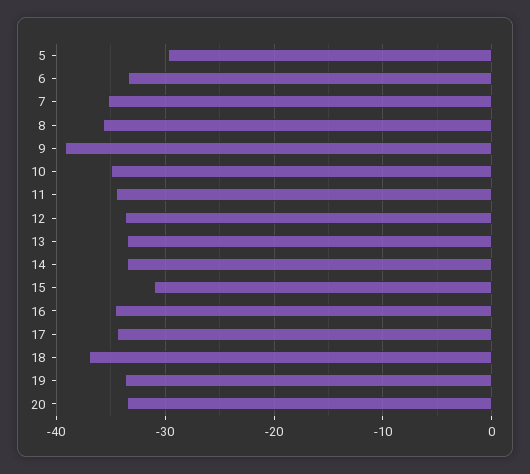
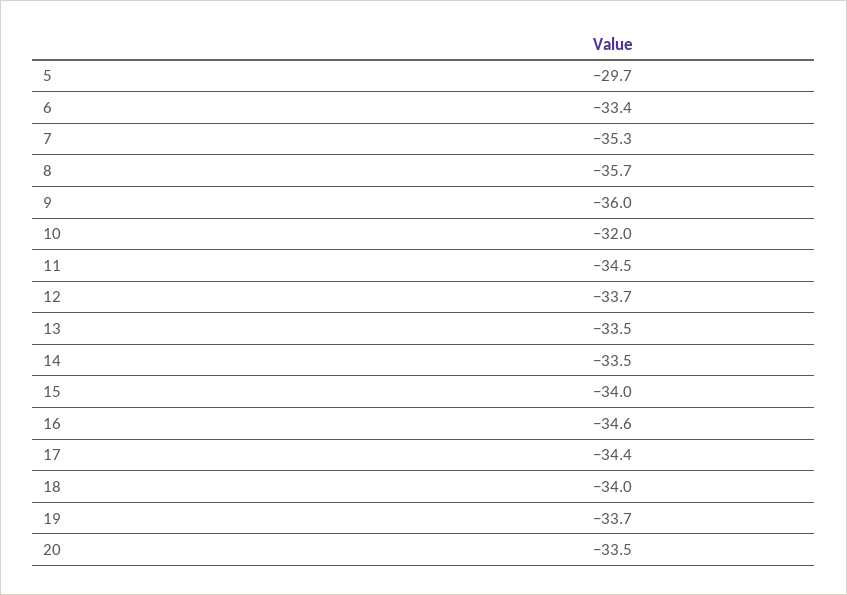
  {
    "5": -29.7,
    "6": -33.4,
    "7": -35.3,
    "8": -35.7,
-   "9": -39,
+   "9": -36,
-   "10": -35,
+   "10": -32,
    "11": -34.5,
    "12": -33.7,
    "13": -33.5,
    "14": -33.5,
-   "15": -31,
+   "15": -34,
    "16": -34.6,
    "17": -34.4,
-   "18": -37,
+   "18": -34,
    "19": -33.7,
    "20": -33.5
  }

